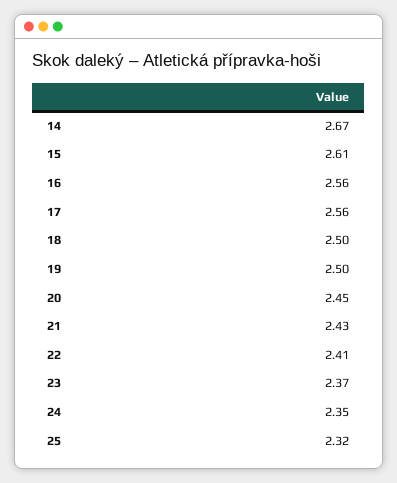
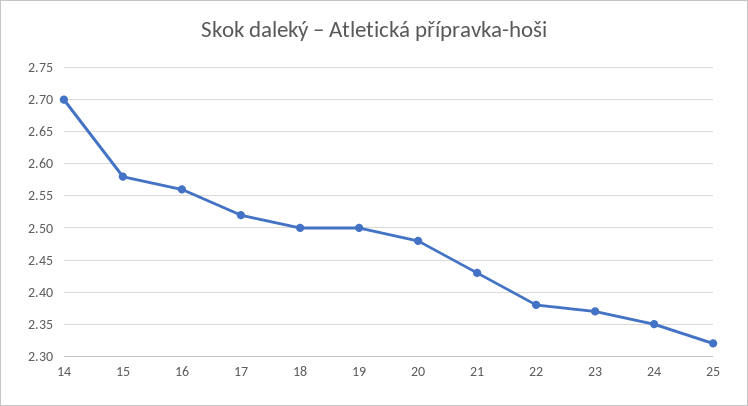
  {
-   "14": 2.67,
+   "14": 2.7,
-   "15": 2.61,
+   "15": 2.58,
    "16": 2.56,
-   "17": 2.56,
+   "17": 2.52,
    "18": 2.5,
    "19": 2.5,
-   "20": 2.45,
+   "20": 2.48,
    "21": 2.43,
-   "22": 2.41,
+   "22": 2.38,
    "23": 2.37,
    "24": 2.35,
    "25": 2.32
  }

